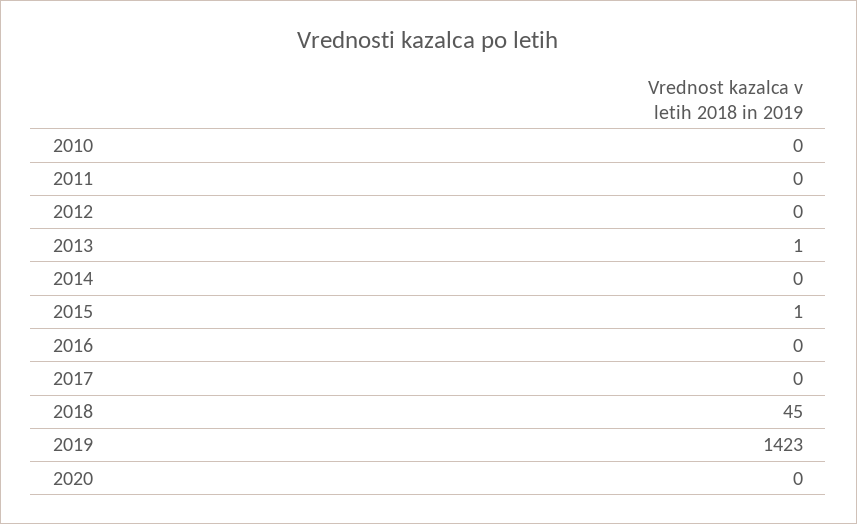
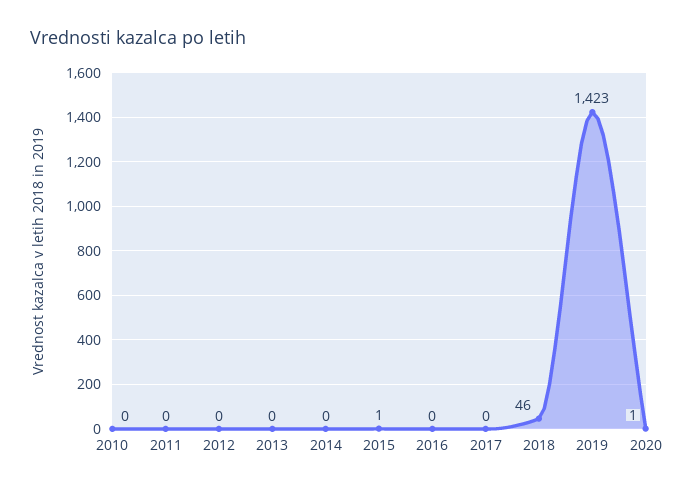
  {
    "2010": 0,
    "2011": 0,
    "2012": 0,
-   "2013": 1,
+   "2013": 0,
    "2014": 0,
    "2015": 1,
    "2016": 0,
    "2017": 0,
-   "2018": 45,
+   "2018": 46,
    "2019": 1423,
-   "2020": 0
+   "2020": 1
  }

